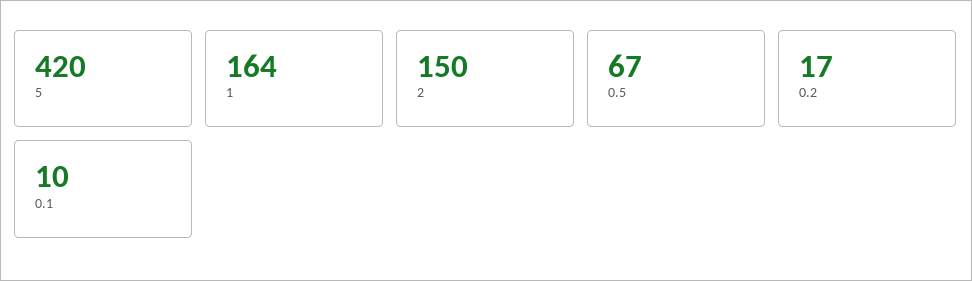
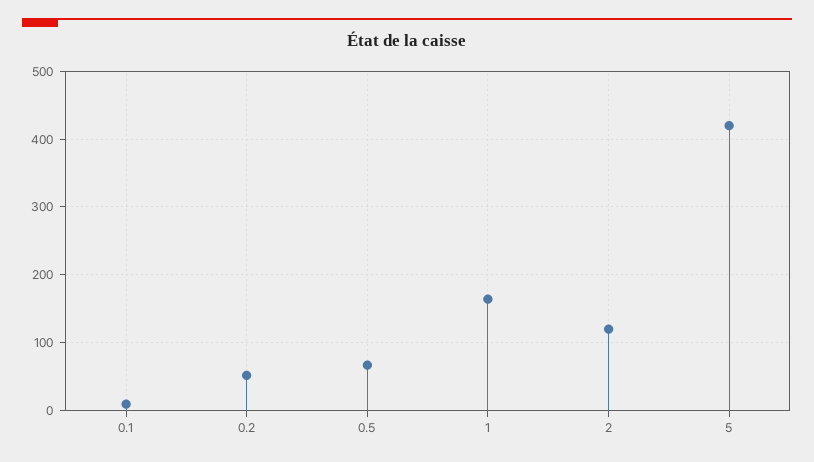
  {
    "5": 420,
    "1": 164,
-   "2": 150,
+   "2": 120,
    "0.5": 67,
-   "0.2": 17,
+   "0.2": 50,
    "0.1": 10
  }

